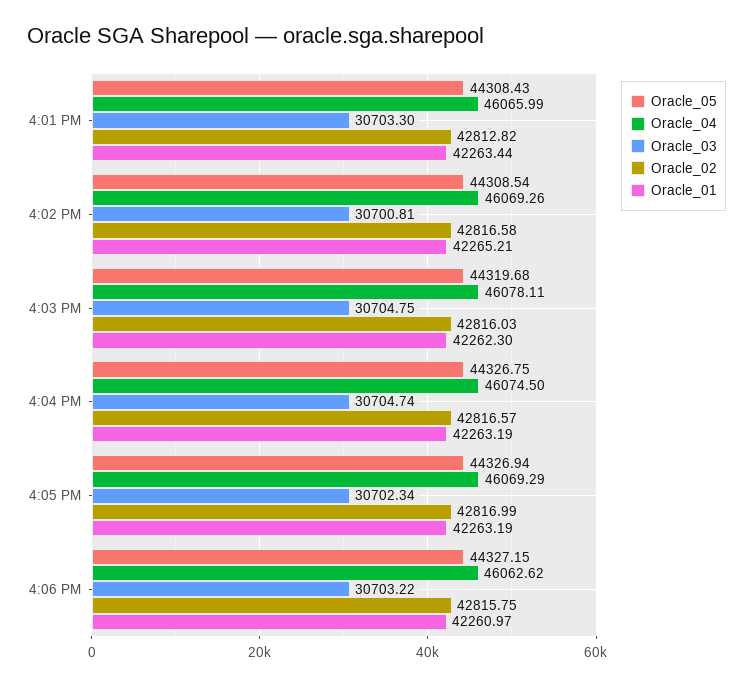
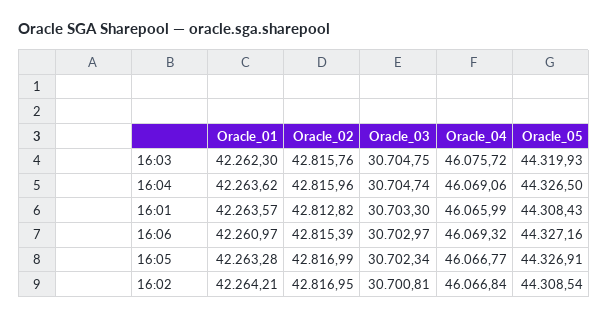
  {
    "Oracle_05": {
      "4:01 PM": 44308.43,
      "4:02 PM": 44308.54,
-     "4:03 PM": 44319.68,
+     "4:03 PM": 44319.93,
-     "4:04 PM": 44326.75,
+     "4:04 PM": 44326.5,
-     "4:05 PM": 44326.94,
+     "4:05 PM": 44326.91,
-     "4:06 PM": 44327.15
+     "4:06 PM": 44327.16
    },
    "Oracle_04": {
      "4:01 PM": 46065.99,
-     "4:02 PM": 46069.26,
+     "4:02 PM": 46066.84,
-     "4:03 PM": 46078.11,
+     "4:03 PM": 46075.72,
-     "4:04 PM": 46074.5,
+     "4:04 PM": 46069.06,
-     "4:05 PM": 46069.29,
+     "4:05 PM": 46066.77,
-     "4:06 PM": 46062.62
+     "4:06 PM": 46069.32
    },
    "Oracle_03": {
      "4:01 PM": 30703.3,
      "4:02 PM": 30700.81,
      "4:03 PM": 30704.75,
      "4:04 PM": 30704.74,
      "4:05 PM": 30702.34,
-     "4:06 PM": 30703.22
+     "4:06 PM": 30702.97
    },
    "Oracle_02": {
      "4:01 PM": 42812.82,
-     "4:02 PM": 42816.58,
+     "4:02 PM": 42816.95,
-     "4:03 PM": 42816.03,
+     "4:03 PM": 42815.76,
-     "4:04 PM": 42816.57,
+     "4:04 PM": 42815.96,
      "4:05 PM": 42816.99,
-     "4:06 PM": 42815.75
+     "4:06 PM": 42815.39
    },
    "Oracle_01": {
-     "4:01 PM": 42263.44,
+     "4:01 PM": 42263.57,
-     "4:02 PM": 42265.21,
+     "4:02 PM": 42264.21,
      "4:03 PM": 42262.3,
-     "4:04 PM": 42263.19,
+     "4:04 PM": 42263.62,
-     "4:05 PM": 42263.19,
+     "4:05 PM": 42263.28,
      "4:06 PM": 42260.97
    }
  }

